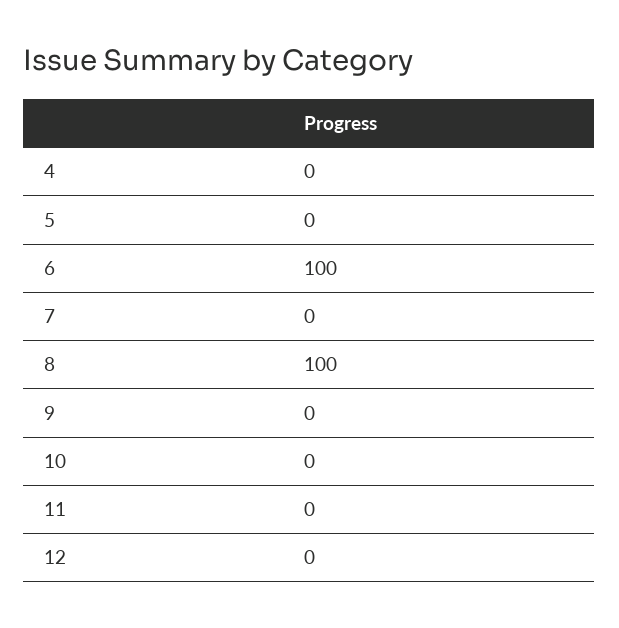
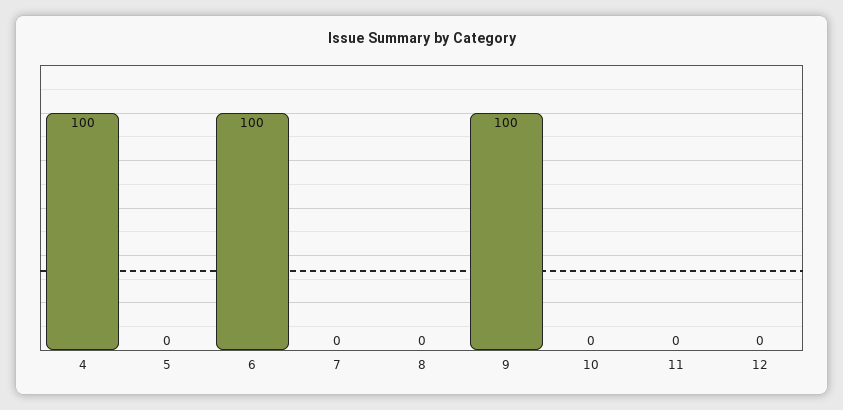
  {
-   "4": 0,
+   "4": 100,
    "5": 0,
    "6": 100,
    "7": 0,
-   "8": 100,
+   "8": 0,
-   "9": 0,
+   "9": 100,
    "10": 0,
    "11": 0,
    "12": 0
  }

